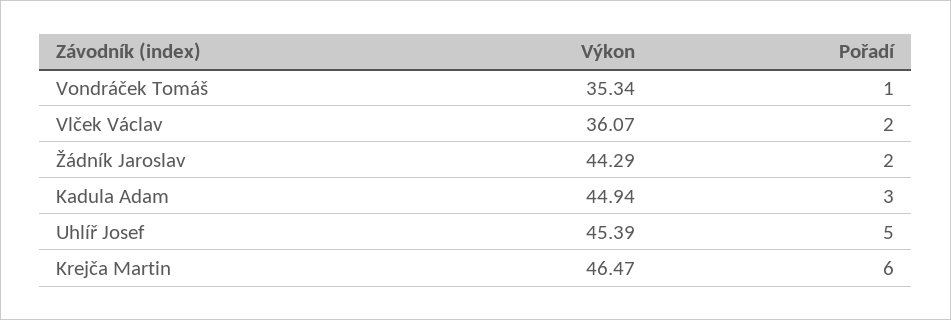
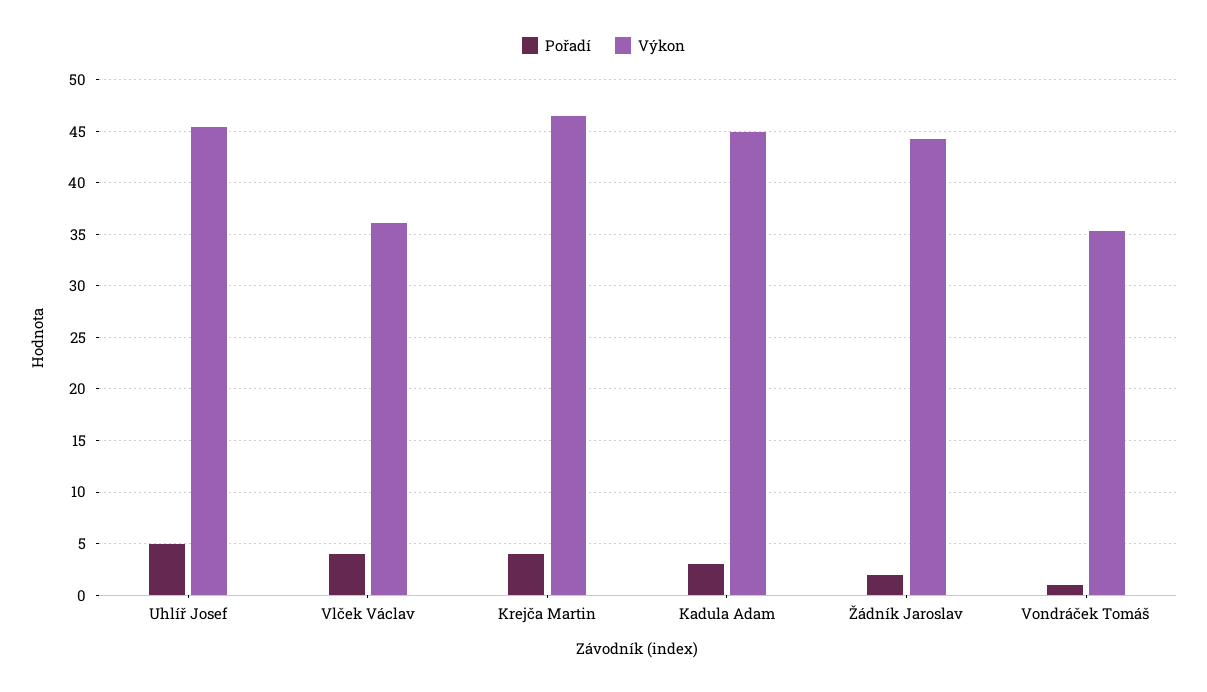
  {
    "Výkon": {
      "Vondráček Tomáš": 35.34,
      "Vlček Václav": 36.07,
      "Žádník Jaroslav": 44.29,
      "Kadula Adam": 44.94,
      "Uhlíř Josef": 45.39,
      "Krejča Martin": 46.47
    },
    "Pořadí": {
      "Vondráček Tomáš": 1,
-     "Vlček Václav": 2,
+     "Vlček Václav": 4,
      "Žádník Jaroslav": 2,
      "Kadula Adam": 3,
      "Uhlíř Josef": 5,
-     "Krejča Martin": 6
+     "Krejča Martin": 4
    }
  }

